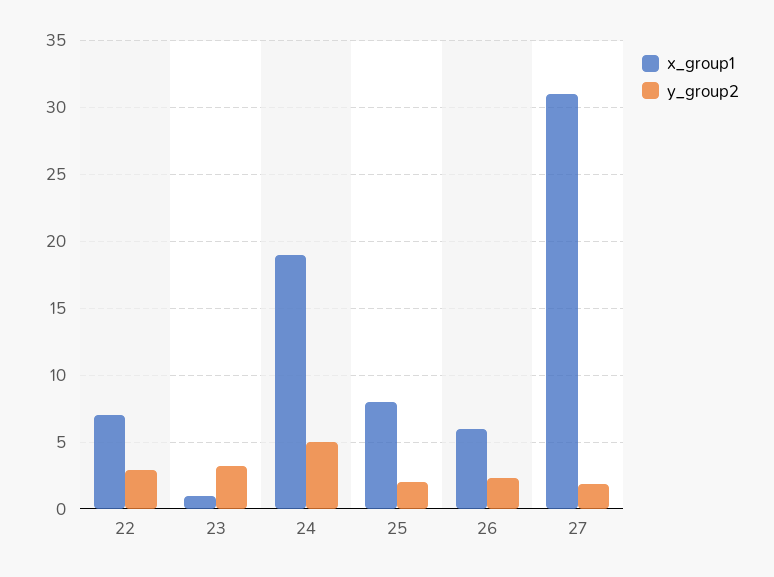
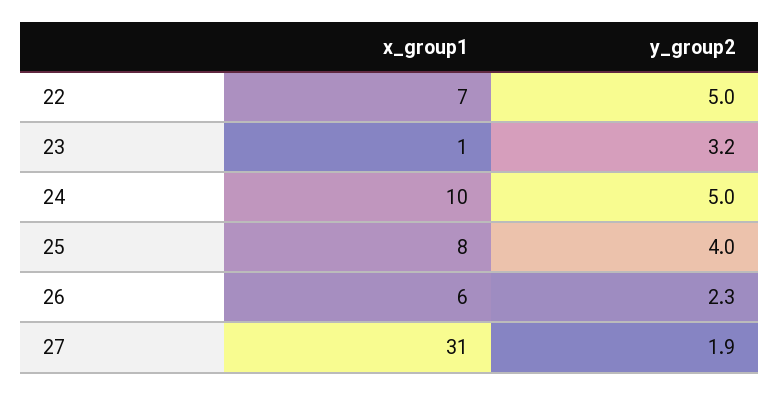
  {
    "x_group1": {
      "22": 7,
      "23": 1,
-     "24": 19,
+     "24": 10,
      "25": 8,
      "26": 6,
      "27": 31
    },
    "y_group2": {
-     "22": 3,
+     "22": 5,
      "23": 3.2,
      "24": 5,
-     "25": 2,
+     "25": 4,
      "26": 2.3,
      "27": 1.9
    }
  }

